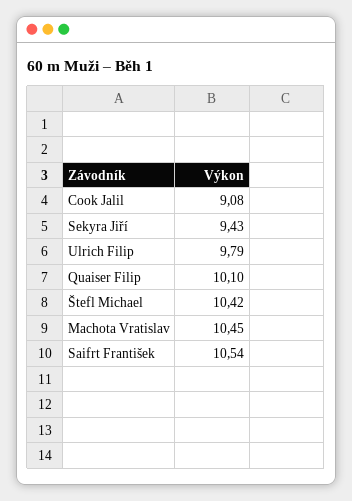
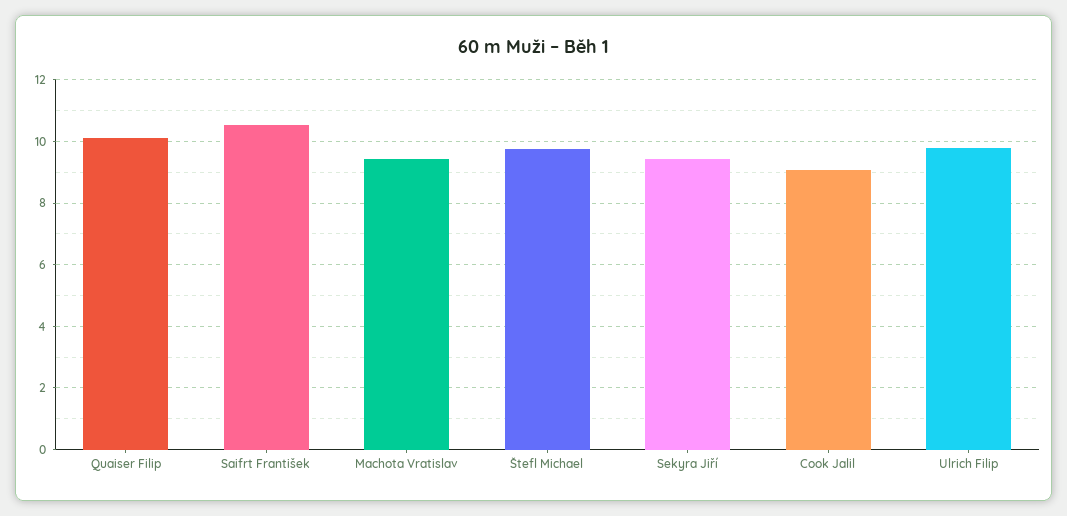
  {
    "Cook Jalil": 9.08,
    "Sekyra Jiří": 9.43,
    "Ulrich Filip": 9.79,
    "Quaiser Filip": 10.1,
-   "Štefl Michael": 10.42,
+   "Štefl Michael": 9.8,
-   "Machota Vratislav": 10.45,
+   "Machota Vratislav": 9.4,
    "Saifrt František": 10.54
  }

